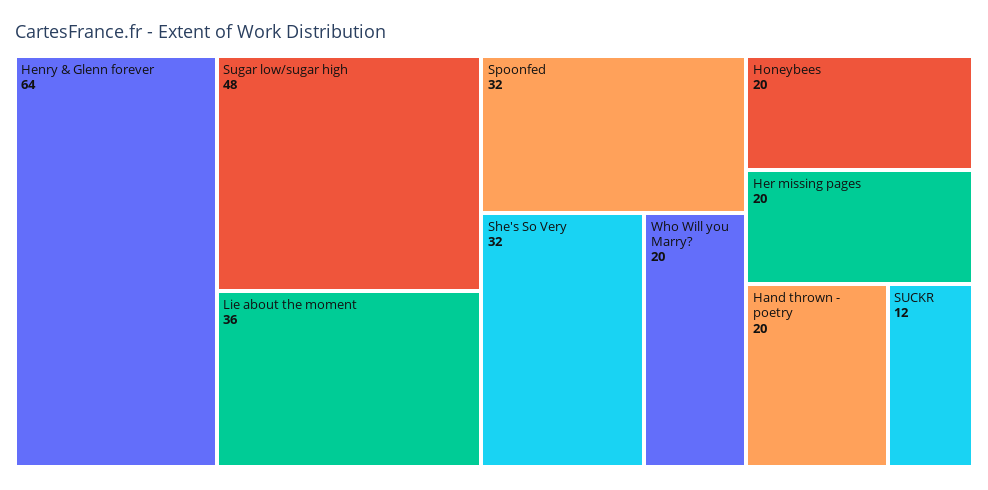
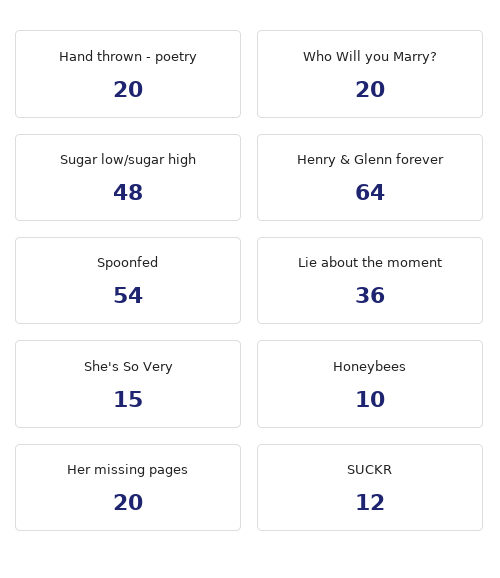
  {
    "Henry & Glenn forever": 64,
    "Sugar low/sugar high": 48,
    "Lie about the moment": 36,
-   "Spoonfed": 32,
+   "Spoonfed": 54,
-   "She's So Very": 32,
+   "She's So Very": 15,
    "Who Will you Marry?": 20,
-   "Honeybees": 20,
+   "Honeybees": 10,
    "Her missing pages": 20,
    "Hand thrown - poetry": 20,
    "SUCKR": 12
  }

